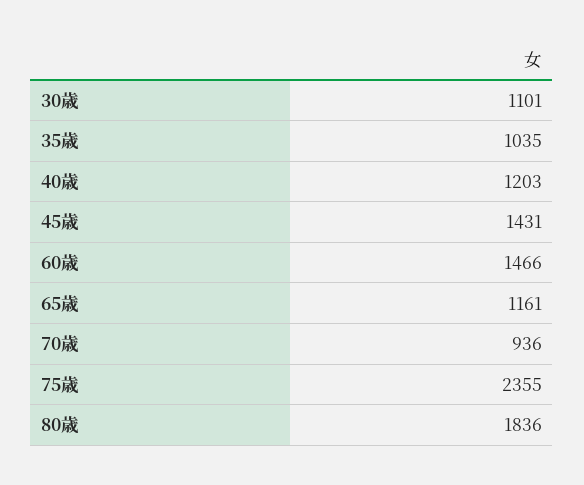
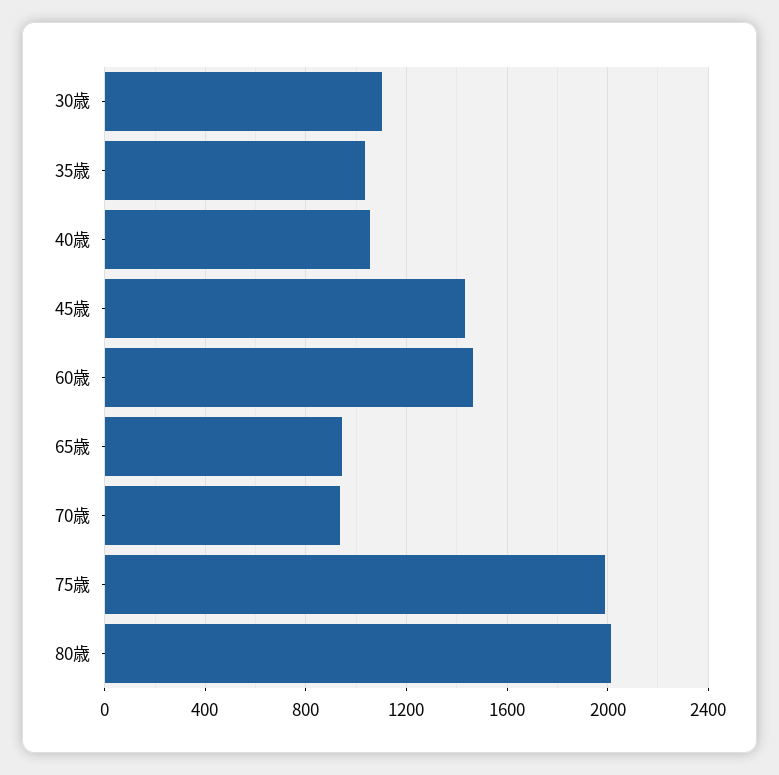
  {
    "30歳": 1101,
    "35歳": 1035,
-   "40歳": 1203,
+   "40歳": 1050,
    "45歳": 1431,
    "60歳": 1466,
-   "65歳": 1161,
+   "65歳": 950,
    "70歳": 936,
-   "75歳": 2355,
+   "75歳": 2000,
-   "80歳": 1836
+   "80歳": 2000
  }

